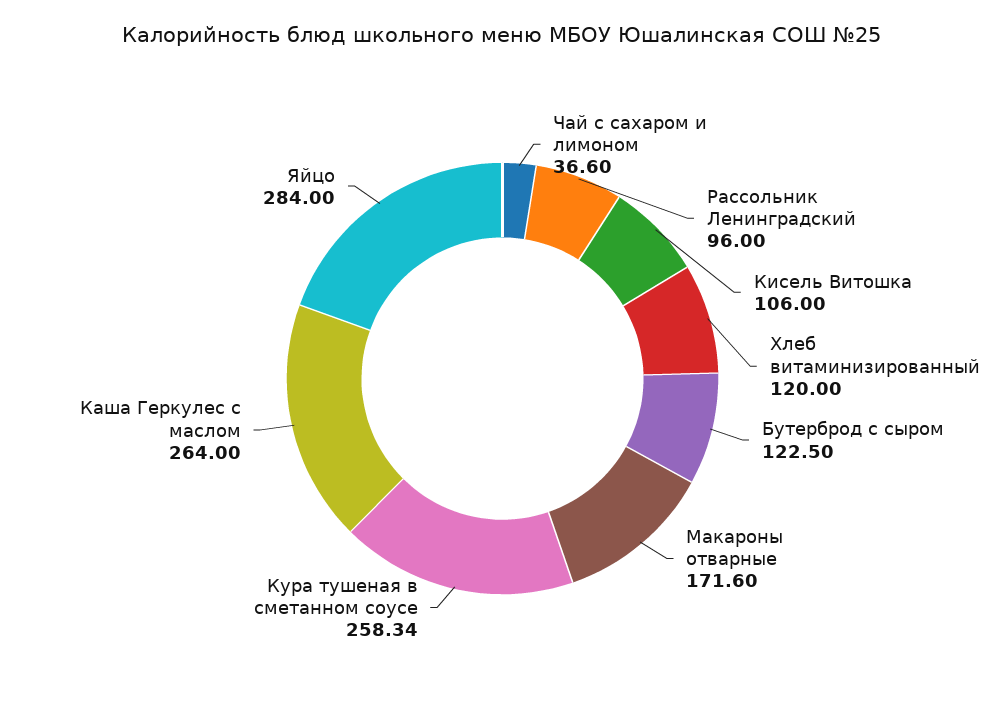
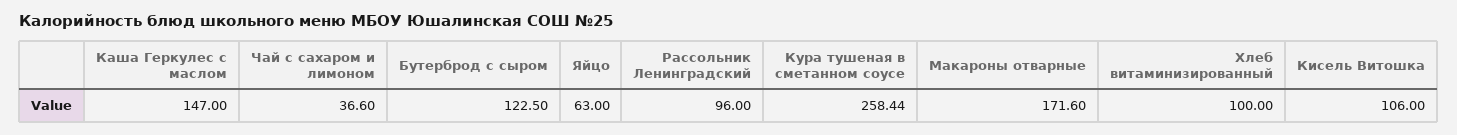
  {
    "Чай с сахаром и лимоном": 36.6,
    "Рассольник Ленинградский": 96,
    "Кисель Витошка": 106,
-   "Хлеб витаминизированный": 120,
+   "Хлеб витаминизированный": 100,
    "Бутерброд с сыром": 122.5,
    "Макароны отварные": 171.6,
-   "Кура тушеная в сметанном соусе": 258.34,
+   "Кура тушеная в сметанном соусе": 258.44,
-   "Каша Геркулес с маслом": 264,
+   "Каша Геркулес с маслом": 147,
-   "Яйцо": 284
+   "Яйцо": 63
  }

